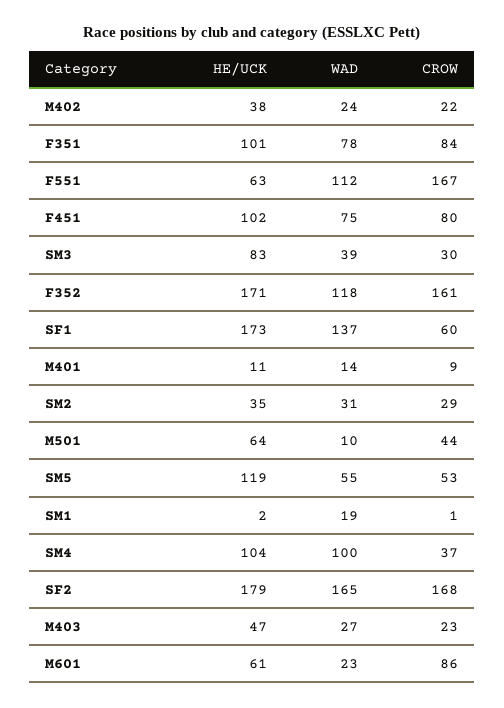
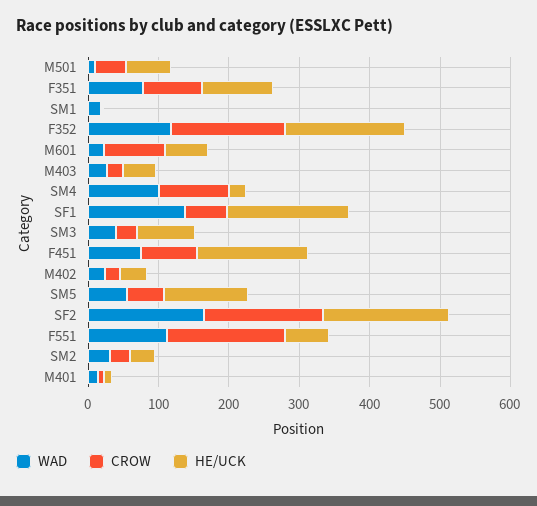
  {
    "HE/UCK": {
      "M402": 38,
      "F351": 101,
      "F551": 63,
-     "F451": 102,
+     "F451": 160,
      "SM3": 83,
      "F352": 171,
      "SF1": 173,
      "M401": 11,
      "SM2": 35,
      "M501": 64,
      "SM5": 119,
      "SM1": 2,
-     "SM4": 104,
+     "SM4": 20,
      "SF2": 179,
      "M403": 47,
      "M601": 61
    },
    "WAD": {
      "M402": 24,
      "F351": 78,
      "F551": 112,
      "F451": 75,
      "SM3": 39,
      "F352": 118,
      "SF1": 137,
      "M401": 14,
      "SM2": 31,
      "M501": 10,
      "SM5": 55,
      "SM1": 19,
      "SM4": 100,
      "SF2": 165,
      "M403": 27,
      "M601": 23
    },
    "CROW": {
      "M402": 22,
      "F351": 84,
      "F551": 167,
      "F451": 80,
      "SM3": 30,
      "F352": 161,
      "SF1": 60,
      "M401": 9,
      "SM2": 29,
      "M501": 44,
      "SM5": 53,
      "SM1": 1,
-     "SM4": 37,
+     "SM4": 100,
      "SF2": 168,
      "M403": 23,
      "M601": 86
    }
  }

